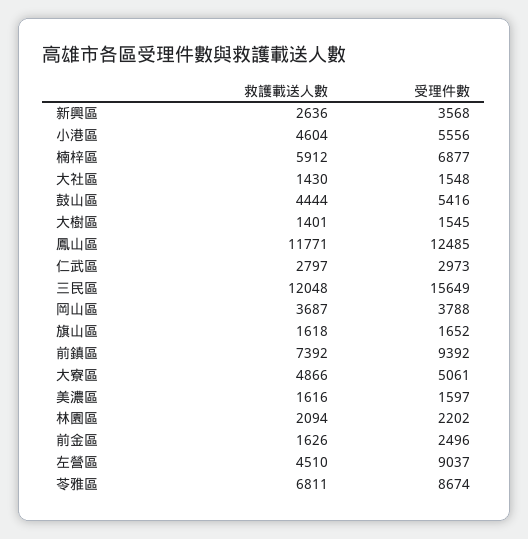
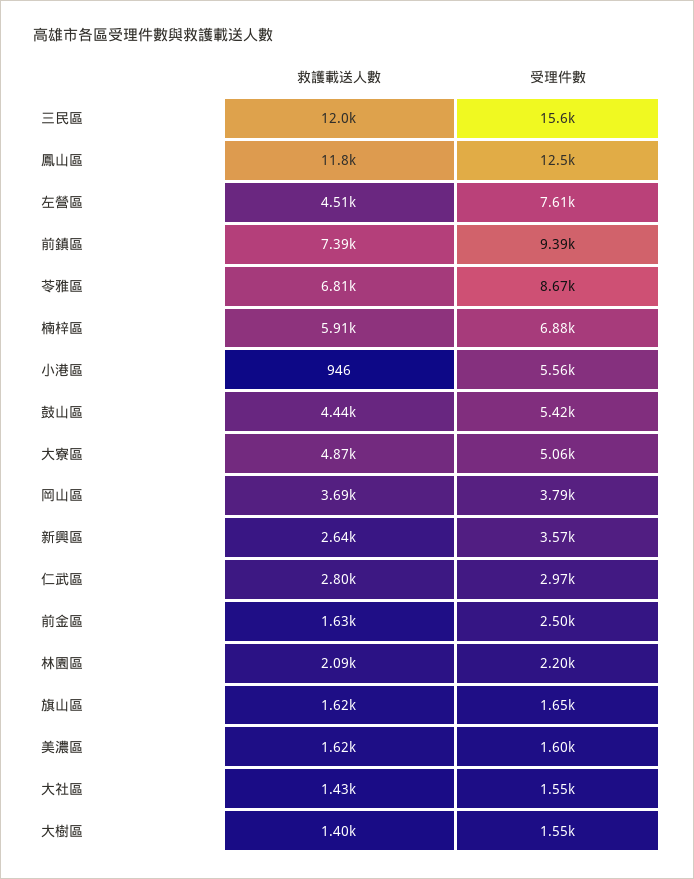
  {
    "救護載送人數": {
      "新興區": 2636,
-     "小港區": 4604,
+     "小港區": 946,
      "楠梓區": 5912,
      "大社區": 1430,
      "鼓山區": 4444,
      "大樹區": 1401,
      "鳳山區": 11771,
      "仁武區": 2797,
      "三民區": 12048,
      "岡山區": 3687,
      "旗山區": 1618,
      "前鎮區": 7392,
      "大寮區": 4866,
      "美濃區": 1616,
      "林園區": 2094,
      "前金區": 1626,
      "左營區": 4510,
      "苓雅區": 6811
    },
    "受理件數": {
      "新興區": 3568,
      "小港區": 5556,
      "楠梓區": 6877,
      "大社區": 1548,
      "鼓山區": 5416,
      "大樹區": 1545,
      "鳳山區": 12485,
      "仁武區": 2973,
      "三民區": 15649,
      "岡山區": 3788,
      "旗山區": 1652,
      "前鎮區": 9392,
      "大寮區": 5061,
      "美濃區": 1597,
      "林園區": 2202,
      "前金區": 2496,
-     "左營區": 9037,
+     "左營區": 7610,
      "苓雅區": 8674
    }
  }

